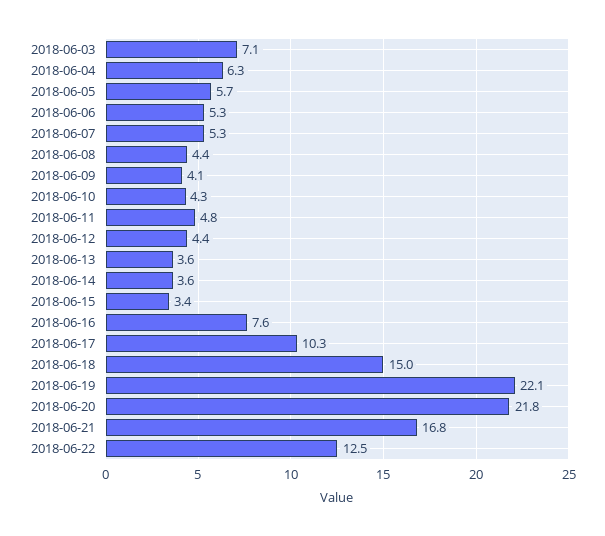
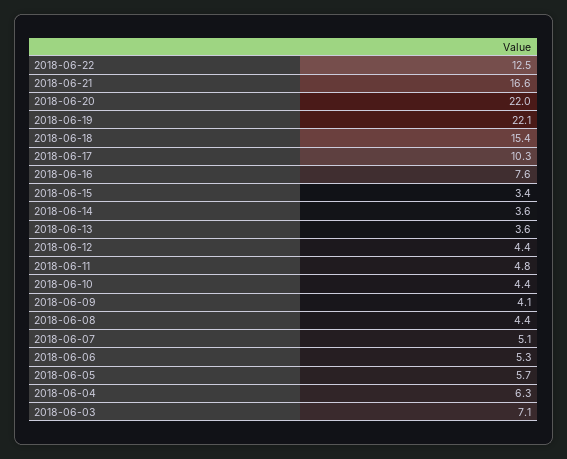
  {
    "2018-06-03": 7.1,
    "2018-06-04": 6.3,
    "2018-06-05": 5.7,
    "2018-06-06": 5.3,
-   "2018-06-07": 5.3,
+   "2018-06-07": 5.1,
    "2018-06-08": 4.4,
    "2018-06-09": 4.1,
-   "2018-06-10": 4.3,
+   "2018-06-10": 4.4,
    "2018-06-11": 4.8,
    "2018-06-12": 4.4,
    "2018-06-13": 3.6,
    "2018-06-14": 3.6,
    "2018-06-15": 3.4,
    "2018-06-16": 7.6,
    "2018-06-17": 10.3,
-   "2018-06-18": 15,
+   "2018-06-18": 15.4,
    "2018-06-19": 22.1,
-   "2018-06-20": 21.8,
+   "2018-06-20": 22,
-   "2018-06-21": 16.8,
+   "2018-06-21": 16.6,
    "2018-06-22": 12.5
  }

